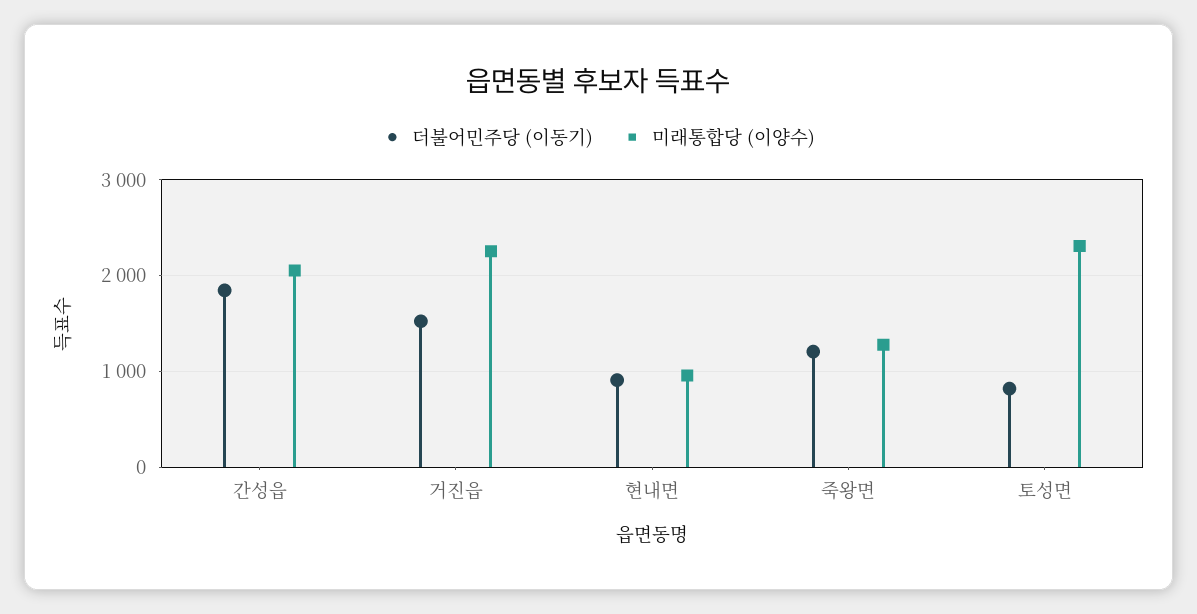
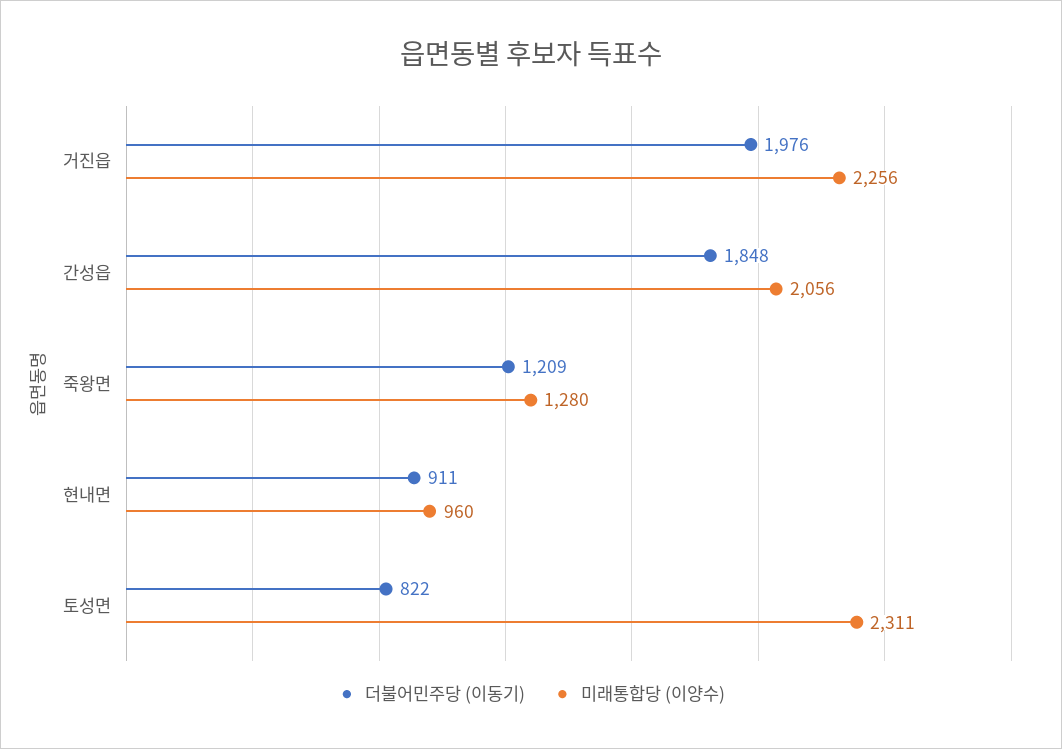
  {
    "더불어민주당 (이동기)": {
      "간성읍": 1848,
-     "거진읍": 1500,
+     "거진읍": 1976,
      "현내면": 911,
      "죽왕면": 1209,
      "토성면": 822
    },
    "미래통합당 (이양수)": {
      "간성읍": 2056,
      "거진읍": 2256,
      "현내면": 960,
      "죽왕면": 1280,
      "토성면": 2311
    }
  }

